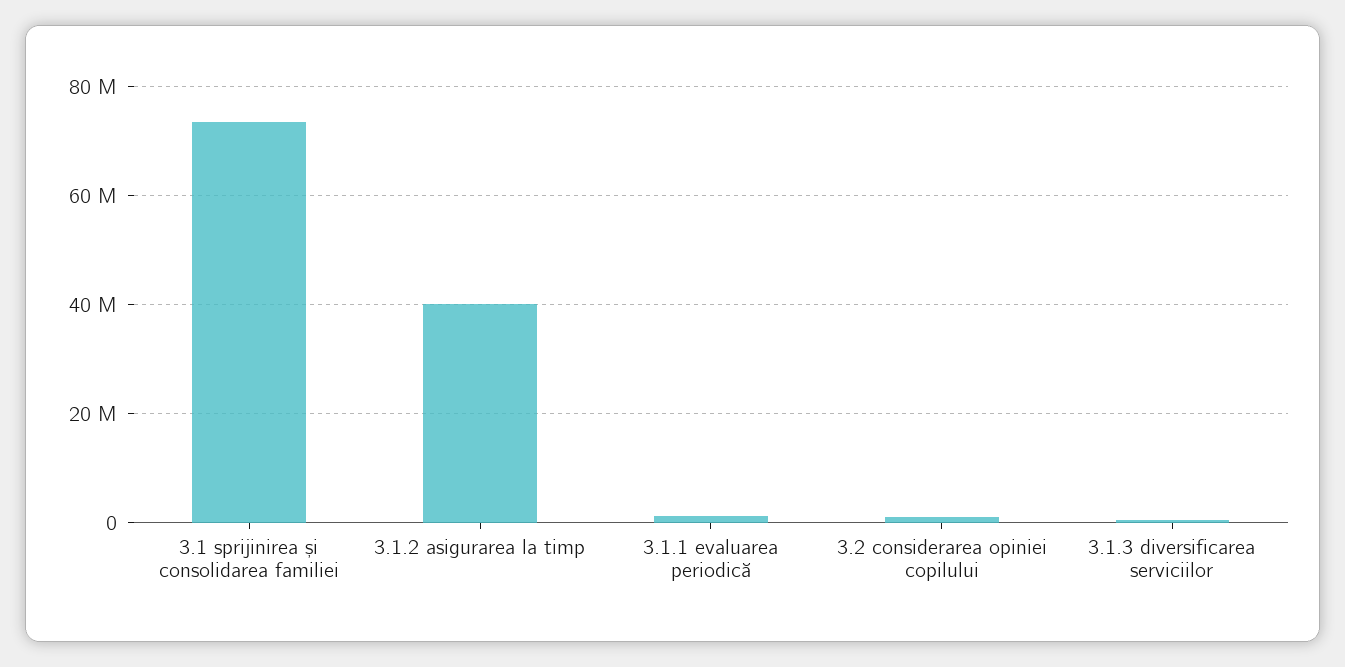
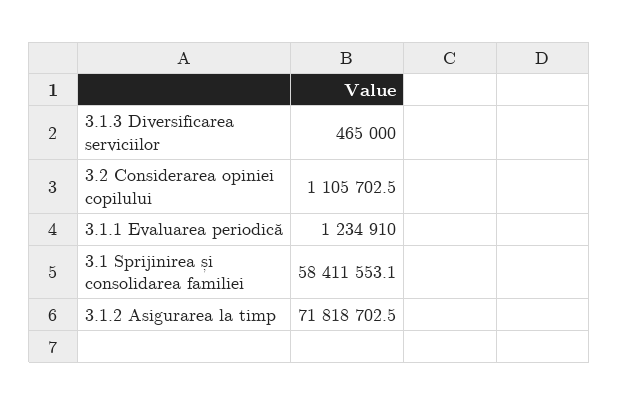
  {
-   "3.1 sprijinirea și consolidarea familiei": 74000000,
+   "3.1 sprijinirea și consolidarea familiei": 58411553.1,
-   "3.1.2 asigurarea la timp": 40000000,
+   "3.1.2 asigurarea la timp": 71818702.5,
    "3.1.1 evaluarea periodică": 1234910,
    "3.2 considerarea opiniei copilului": 1105702.5,
    "3.1.3 diversificarea serviciilor": 465000
  }

